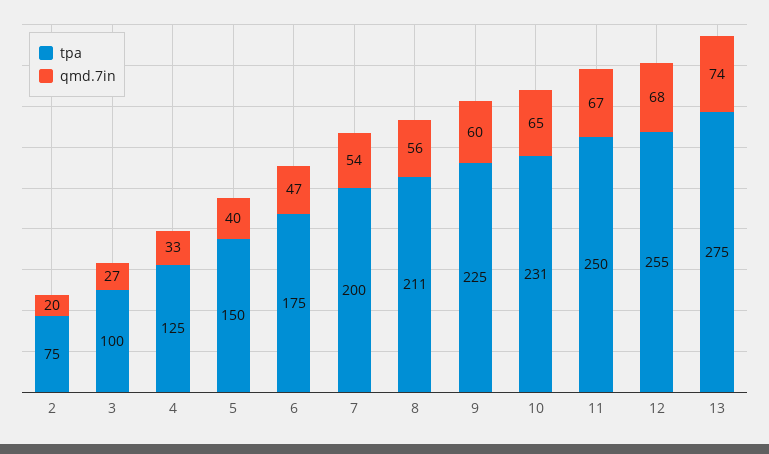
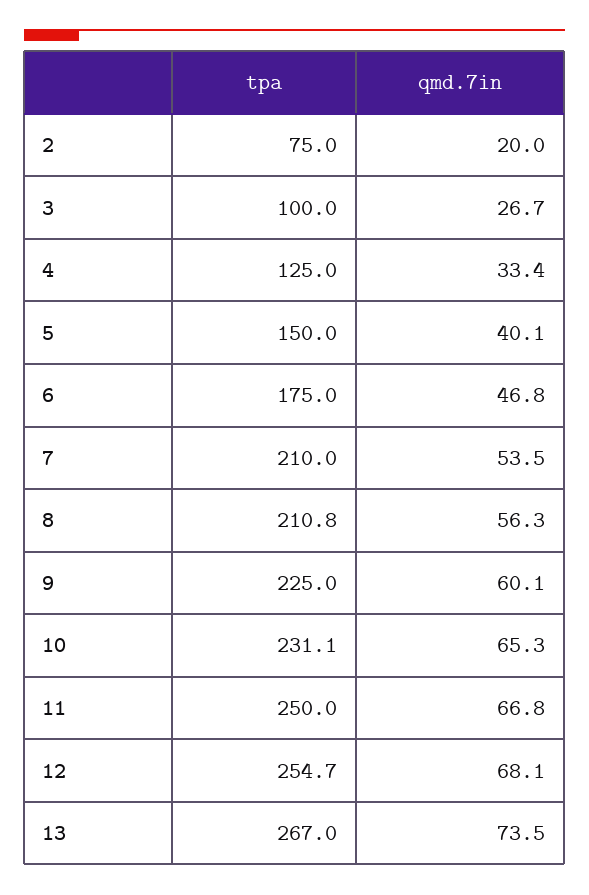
  {
    "tpa": {
      "2": 75,
      "3": 100,
      "4": 125,
      "5": 150,
      "6": 175,
-     "7": 200,
+     "7": 210,
      "8": 210.8,
      "9": 225,
      "10": 231.1,
      "11": 250,
      "12": 254.7,
-     "13": 275
+     "13": 267
    },
    "qmd.7in": {
      "2": 20,
      "3": 26.7,
      "4": 33.4,
      "5": 40.1,
      "6": 46.8,
      "7": 53.5,
      "8": 56.3,
      "9": 60.1,
      "10": 65.3,
      "11": 66.8,
      "12": 68.1,
      "13": 73.5
    }
  }

